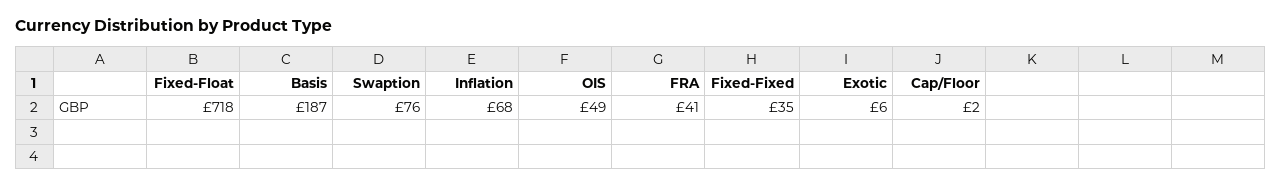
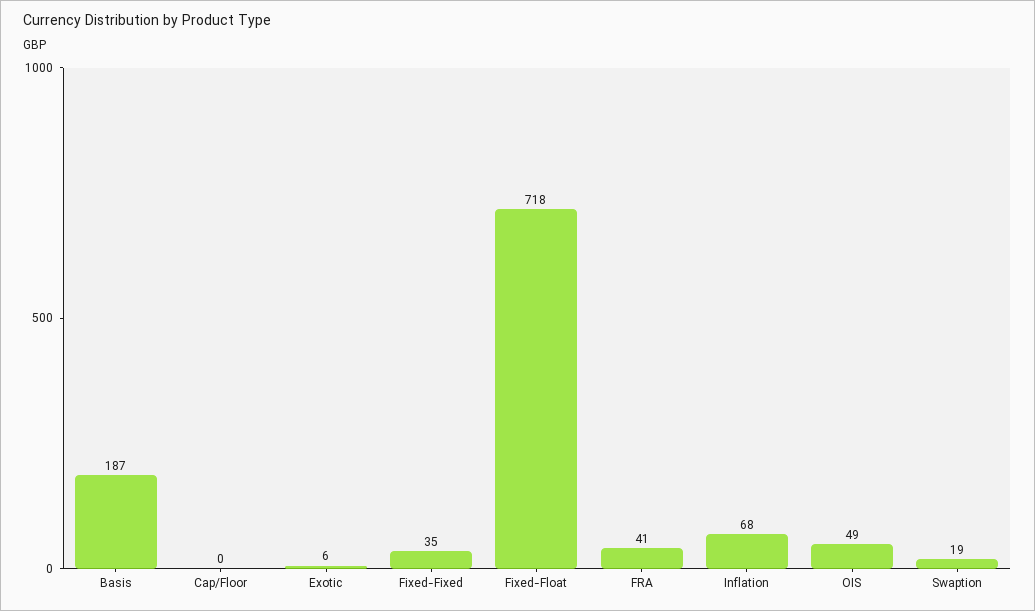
  {
    "Fixed-Float": 718,
    "Basis": 187,
-   "Swaption": 76,
+   "Swaption": 19,
    "Inflation": 68,
    "OIS": 49,
    "FRA": 41,
    "Fixed-Fixed": 35,
    "Exotic": 6,
-   "Cap/Floor": 2
+   "Cap/Floor": 0
  }

